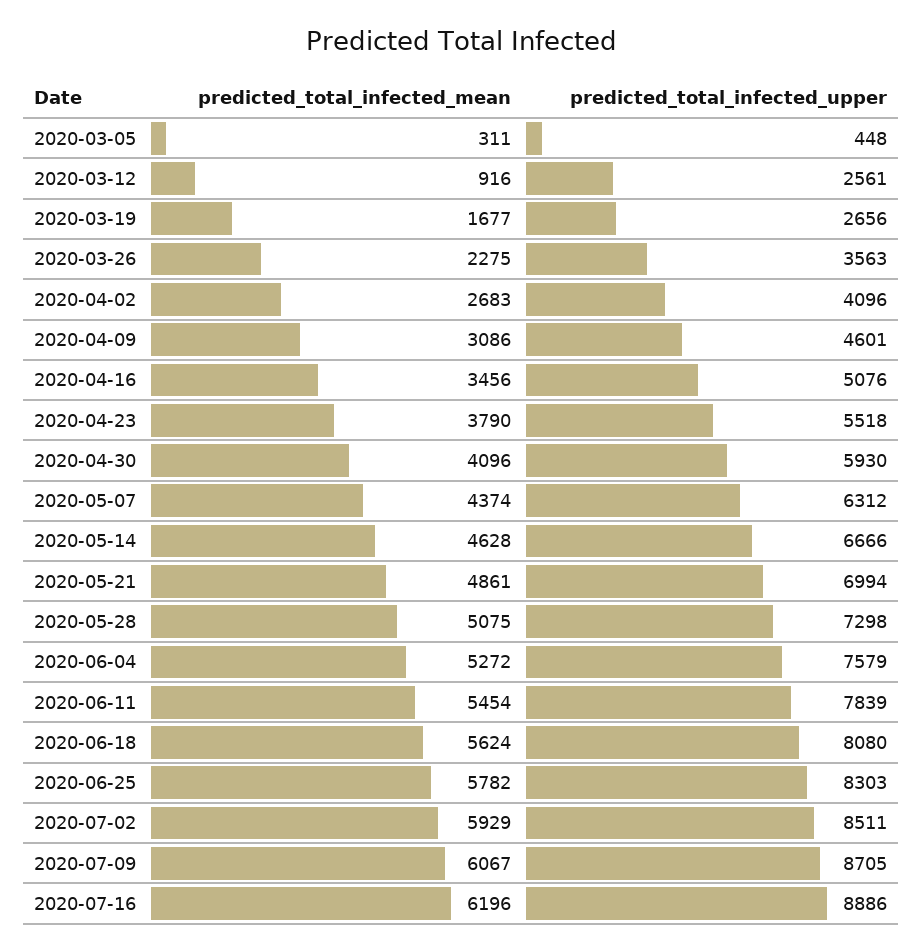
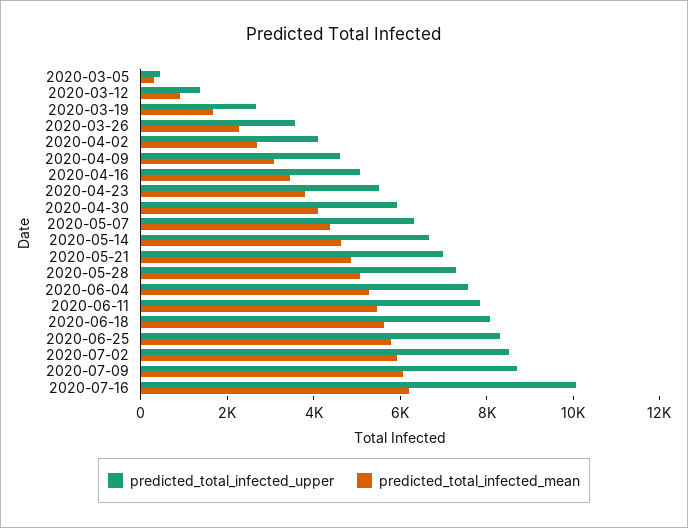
  {
    "predicted_total_infected_mean": {
      "2020-03-05": 311,
      "2020-03-12": 916,
      "2020-03-19": 1677,
      "2020-03-26": 2275,
      "2020-04-02": 2683,
      "2020-04-09": 3086,
      "2020-04-16": 3456,
      "2020-04-23": 3790,
      "2020-04-30": 4096,
      "2020-05-07": 4374,
      "2020-05-14": 4628,
      "2020-05-21": 4861,
      "2020-05-28": 5075,
      "2020-06-04": 5272,
      "2020-06-11": 5454,
      "2020-06-18": 5624,
      "2020-06-25": 5782,
      "2020-07-02": 5929,
      "2020-07-09": 6067,
      "2020-07-16": 6196
    },
    "predicted_total_infected_upper": {
      "2020-03-05": 448,
-     "2020-03-12": 2561,
+     "2020-03-12": 1500,
      "2020-03-19": 2656,
      "2020-03-26": 3563,
      "2020-04-02": 4096,
      "2020-04-09": 4601,
      "2020-04-16": 5076,
      "2020-04-23": 5518,
      "2020-04-30": 5930,
      "2020-05-07": 6312,
      "2020-05-14": 6666,
      "2020-05-21": 6994,
      "2020-05-28": 7298,
      "2020-06-04": 7579,
      "2020-06-11": 7839,
      "2020-06-18": 8080,
      "2020-06-25": 8303,
      "2020-07-02": 8511,
      "2020-07-09": 8705,
-     "2020-07-16": 8886
+     "2020-07-16": 10000
    }
  }

